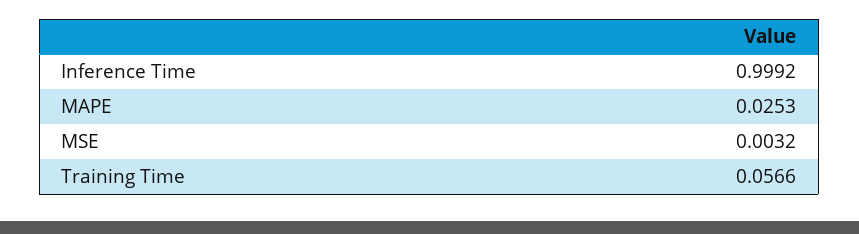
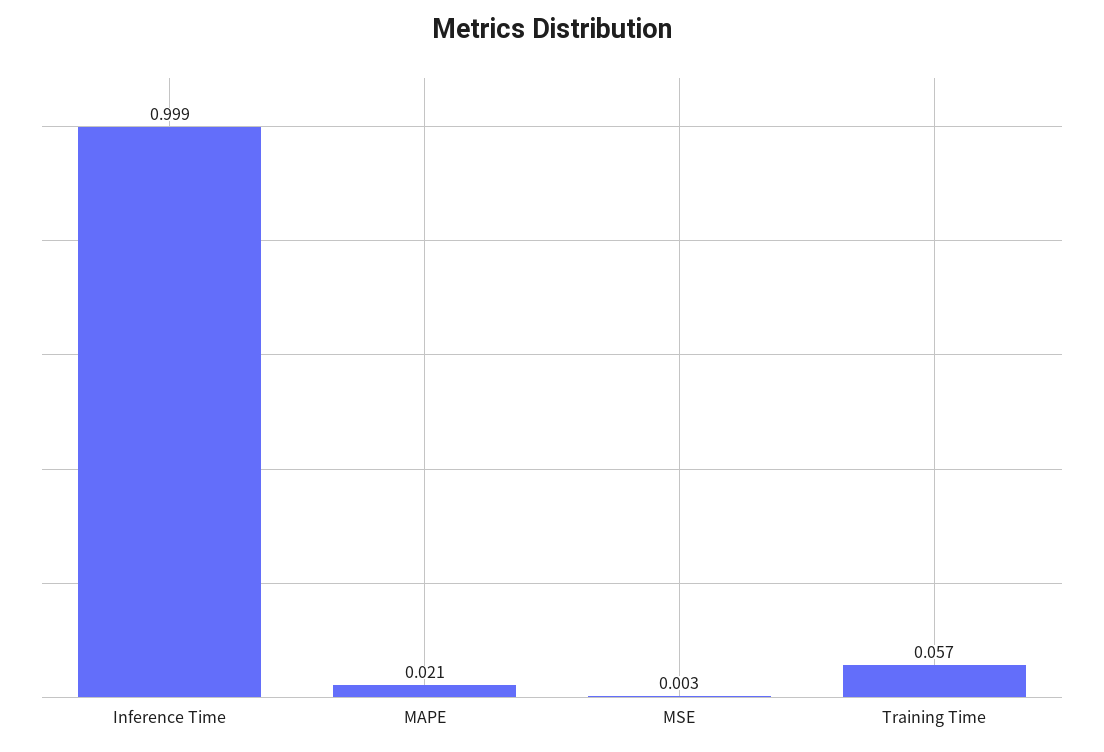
  {
    "Inference Time": 0.9992,
-   "MAPE": 0.0253,
+   "MAPE": 0.021,
    "MSE": 0.0032,
    "Training Time": 0.0566
  }

